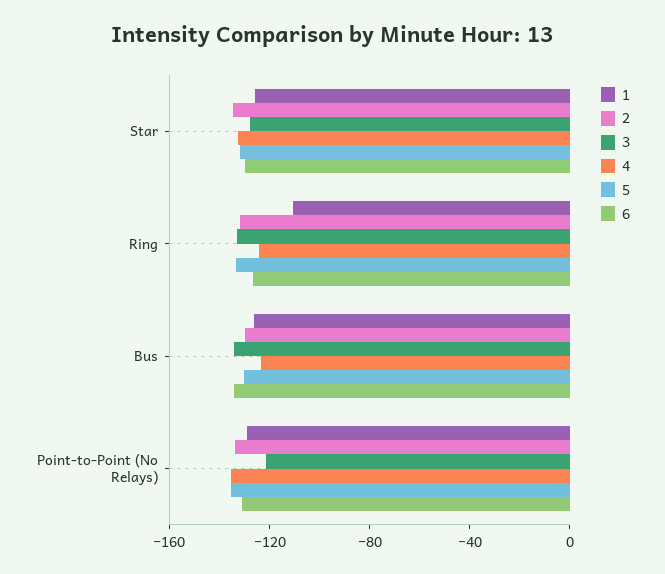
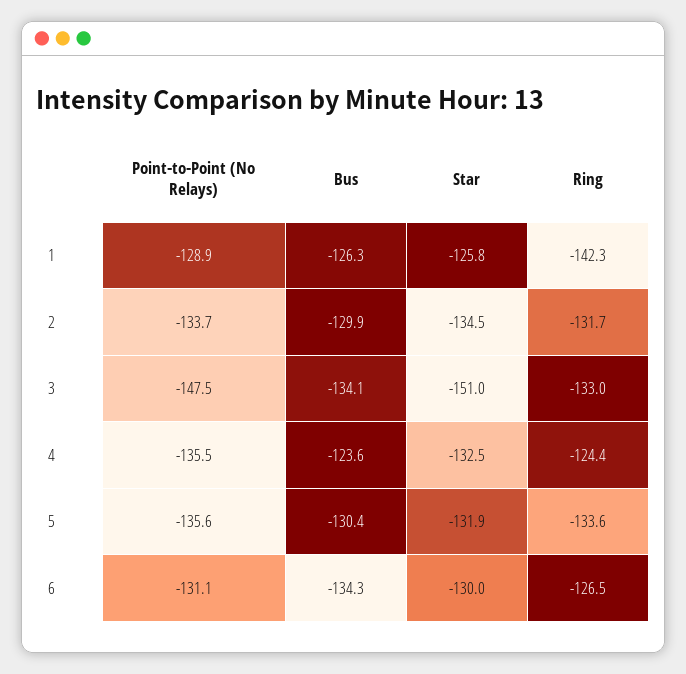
  {
    "1": {
      "Star": -125.8,
-     "Ring": -110,
+     "Ring": -142.3,
      "Bus": -126.3,
      "Point-to-Point (No Relays)": -128.9
    },
    "2": {
      "Star": -134.5,
      "Ring": -131.7,
      "Bus": -129.9,
      "Point-to-Point (No Relays)": -133.7
    },
    "3": {
-     "Star": -130,
+     "Star": -151,
      "Ring": -133,
      "Bus": -134.1,
-     "Point-to-Point (No Relays)": -120
+     "Point-to-Point (No Relays)": -147.5
    },
    "4": {
      "Star": -132.5,
      "Ring": -124.4,
      "Bus": -123.6,
      "Point-to-Point (No Relays)": -135.5
    },
    "5": {
      "Star": -131.9,
      "Ring": -133.6,
      "Bus": -130.4,
      "Point-to-Point (No Relays)": -135.6
    },
    "6": {
      "Star": -130,
      "Ring": -126.5,
      "Bus": -134.3,
      "Point-to-Point (No Relays)": -131.1
    }
  }

